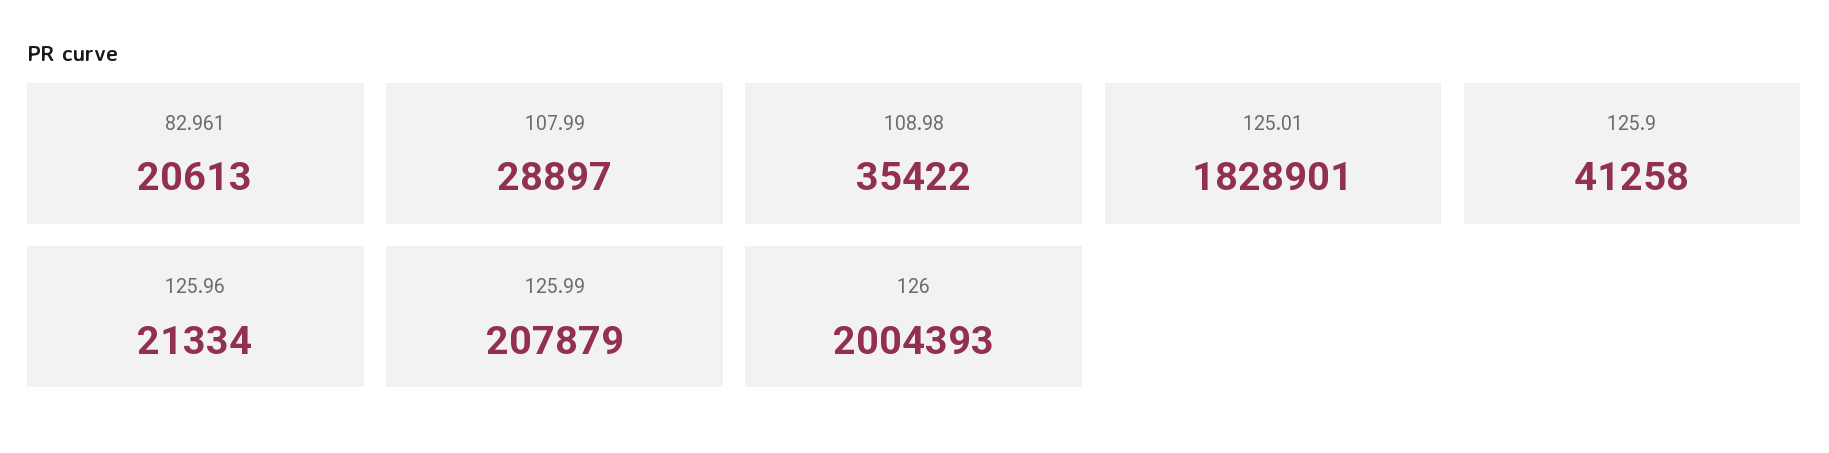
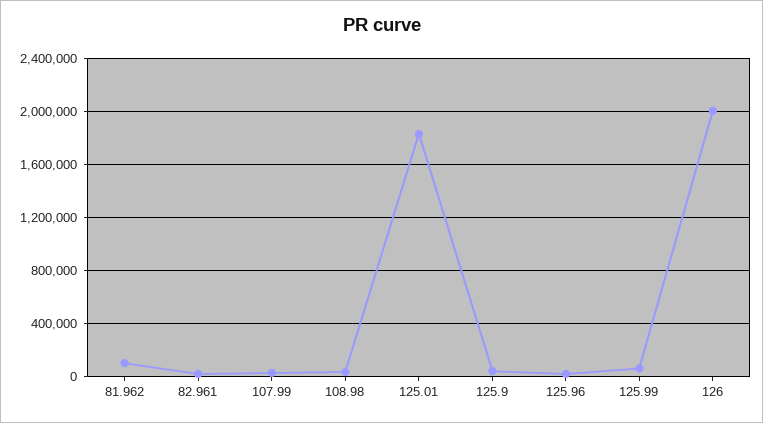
  {
    "82.961": 20613,
    "107.99": 28897,
    "108.98": 35422,
    "125.01": 1828901,
    "125.9": 41258,
    "125.96": 21334,
-   "125.99": 207879,
+   "125.99": 50000,
-   "126": 2004393
+   "126": 2004393,
+   "81.962": 100000
  }

